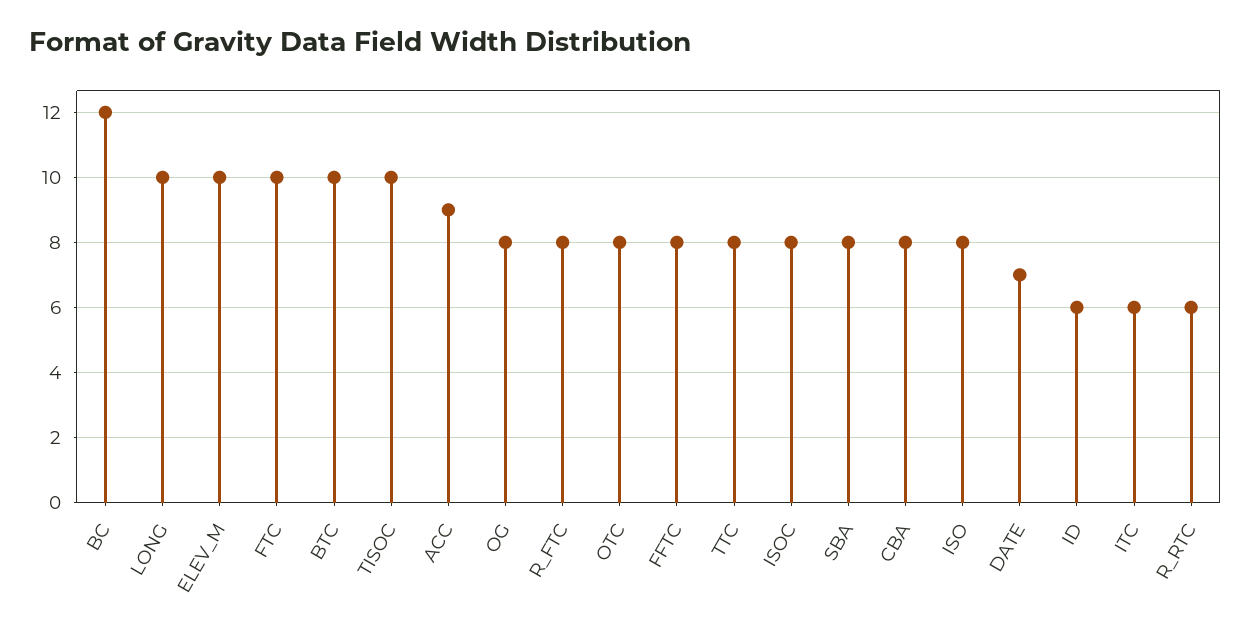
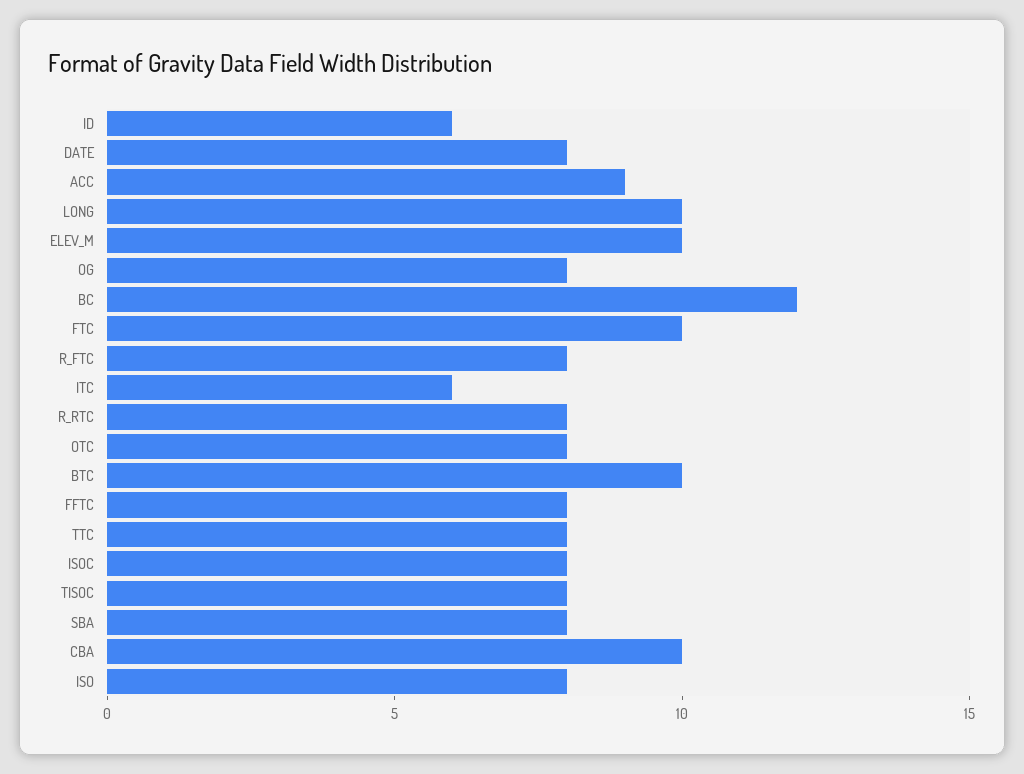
  {
    "BC": 12,
    "LONG": 10,
    "ELEV_M": 10,
    "FTC": 10,
    "BTC": 10,
-   "TISOC": 10,
+   "TISOC": 8,
    "ACC": 9,
    "OG": 8,
    "R_FTC": 8,
    "OTC": 8,
    "FFTC": 8,
    "TTC": 8,
    "ISOC": 8,
    "SBA": 8,
-   "CBA": 8,
+   "CBA": 10,
    "ISO": 8,
-   "DATE": 7,
+   "DATE": 8,
    "ID": 6,
    "ITC": 6,
-   "R_RTC": 6
+   "R_RTC": 8
  }

